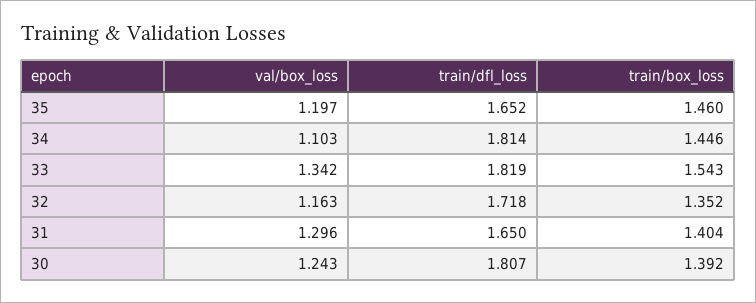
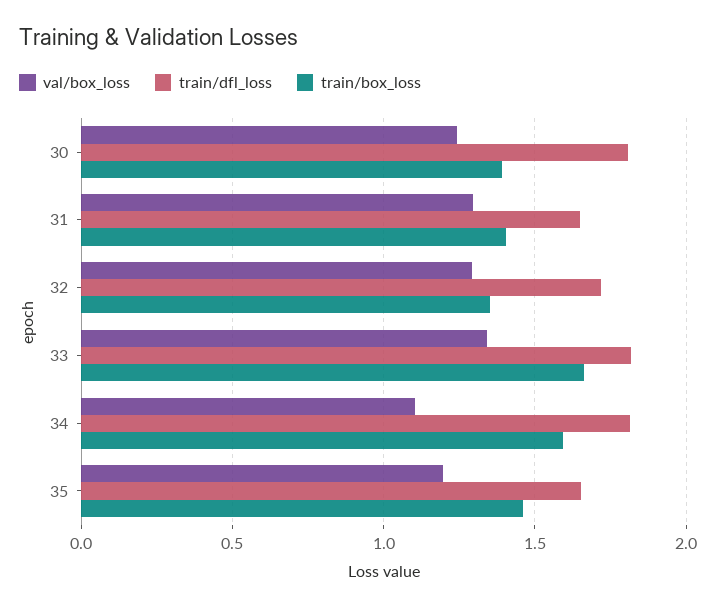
  {
    "val/box_loss": {
      "35": 1.197,
      "34": 1.103,
      "33": 1.342,
-     "32": 1.163,
+     "32": 1.3,
      "31": 1.296,
      "30": 1.243
    },
    "train/dfl_loss": {
      "35": 1.652,
      "34": 1.814,
      "33": 1.819,
      "32": 1.718,
      "31": 1.65,
      "30": 1.807
    },
    "train/box_loss": {
      "35": 1.46,
-     "34": 1.446,
+     "34": 1.6,
-     "33": 1.543,
+     "33": 1.65,
      "32": 1.352,
      "31": 1.404,
      "30": 1.392
    }
  }

